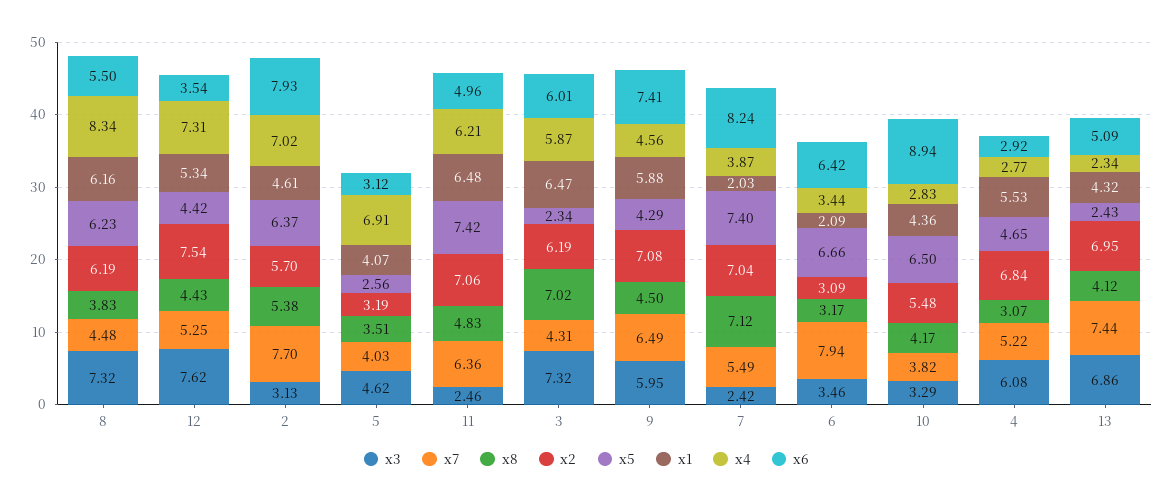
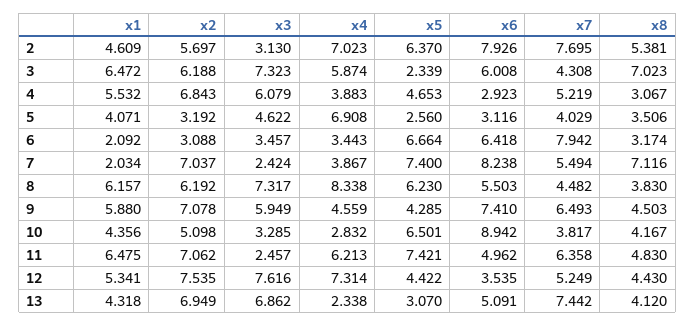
  {
    "x3": {
      "8": 7.317,
      "12": 7.616,
      "2": 3.13,
      "5": 4.622,
      "11": 2.457,
      "3": 7.323,
      "9": 5.949,
      "7": 2.424,
      "6": 3.457,
      "10": 3.285,
      "4": 6.079,
      "13": 6.862
    },
    "x7": {
      "8": 4.482,
      "12": 5.249,
      "2": 7.695,
      "5": 4.029,
      "11": 6.358,
      "3": 4.308,
      "9": 6.493,
      "7": 5.494,
      "6": 7.942,
      "10": 3.817,
      "4": 5.219,
      "13": 7.442
    },
    "x8": {
      "8": 3.83,
      "12": 4.43,
      "2": 5.381,
      "5": 3.506,
      "11": 4.83,
      "3": 7.023,
      "9": 4.503,
      "7": 7.116,
      "6": 3.174,
      "10": 4.167,
      "4": 3.067,
      "13": 4.12
    },
    "x2": {
      "8": 6.192,
      "12": 7.535,
      "2": 5.697,
      "5": 3.192,
      "11": 7.062,
      "3": 6.188,
      "9": 7.078,
      "7": 7.037,
      "6": 3.088,
-     "10": 5.48,
+     "10": 5.098,
      "4": 6.843,
      "13": 6.949
    },
    "x5": {
      "8": 6.23,
      "12": 4.422,
      "2": 6.37,
      "5": 2.56,
      "11": 7.421,
      "3": 2.339,
      "9": 4.285,
      "7": 7.4,
      "6": 6.664,
      "10": 6.501,
      "4": 4.653,
-     "13": 2.43
+     "13": 3.07
    },
    "x1": {
      "8": 6.157,
      "12": 5.341,
      "2": 4.609,
      "5": 4.071,
      "11": 6.475,
      "3": 6.472,
      "9": 5.88,
      "7": 2.034,
      "6": 2.092,
      "10": 4.356,
      "4": 5.532,
      "13": 4.318
    },
    "x4": {
      "8": 8.338,
      "12": 7.314,
      "2": 7.023,
      "5": 6.908,
      "11": 6.213,
      "3": 5.874,
      "9": 4.559,
      "7": 3.867,
      "6": 3.443,
      "10": 2.832,
-     "4": 2.77,
+     "4": 3.883,
      "13": 2.338
    },
    "x6": {
      "8": 5.503,
      "12": 3.535,
      "2": 7.926,
      "5": 3.116,
      "11": 4.962,
      "3": 6.008,
      "9": 7.41,
      "7": 8.238,
      "6": 6.418,
      "10": 8.942,
      "4": 2.923,
      "13": 5.091
    }
  }

